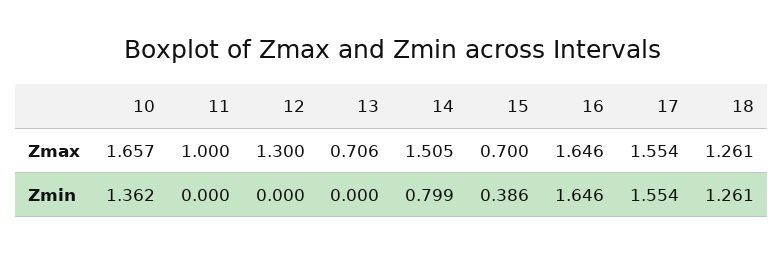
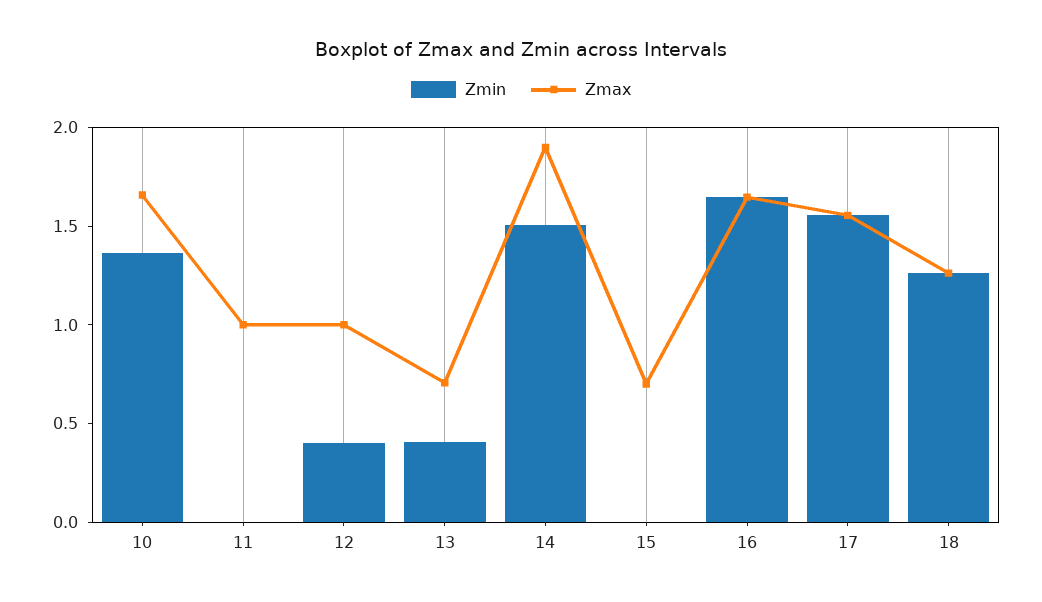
  {
    "Zmax": {
      "10": 1.657,
      "11": 1,
-     "12": 1.3,
+     "12": 1,
      "13": 0.706,
-     "14": 1.505,
+     "14": 1.9,
      "15": 0.7,
      "16": 1.646,
      "17": 1.554,
      "18": 1.261
    },
    "Zmin": {
      "10": 1.362,
      "11": 0,
-     "12": 0,
+     "12": 0.4,
-     "13": 0,
+     "13": 0.4,
-     "14": 0.799,
+     "14": 1.5,
-     "15": 0.386,
+     "15": 0,
      "16": 1.646,
      "17": 1.554,
      "18": 1.261
    }
  }

